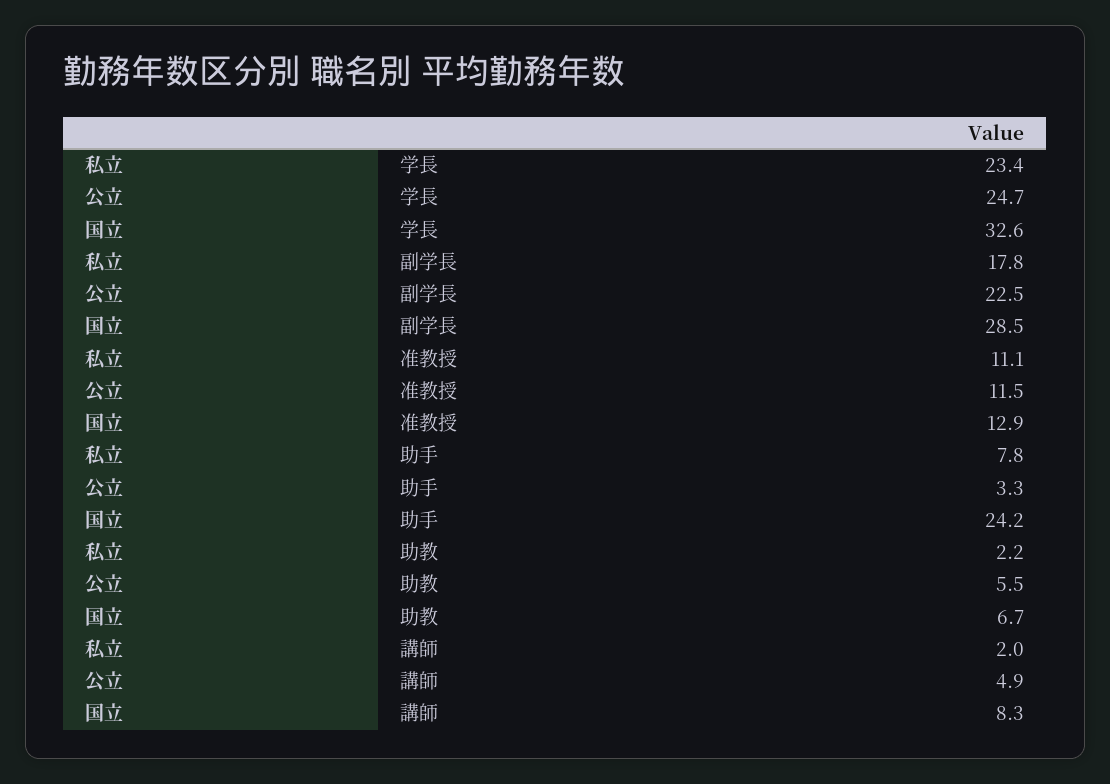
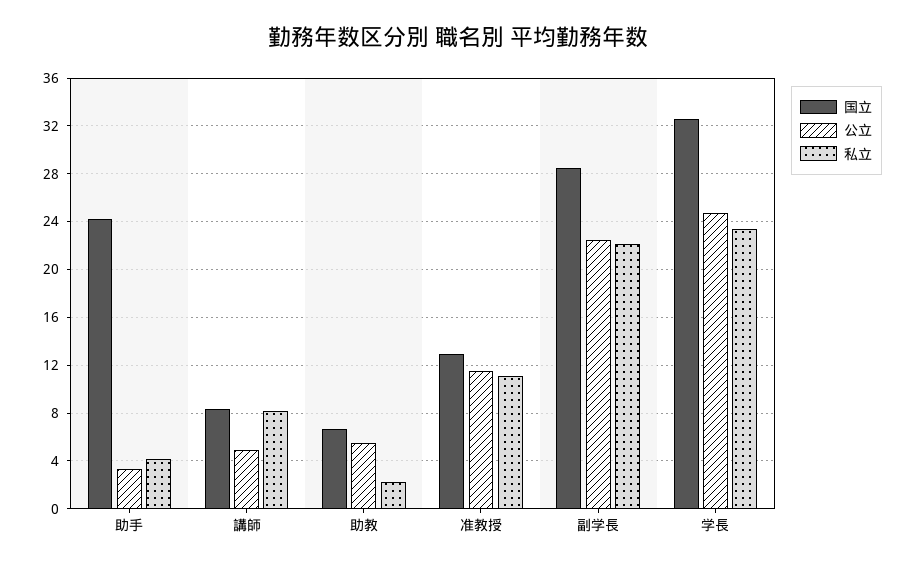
  {
    "私立": {
      "学長": 23.4,
-     "副学長": 17.8,
+     "副学長": 22,
      "准教授": 11.1,
-     "助手": 7.8,
+     "助手": 4,
      "助教": 2.2,
-     "講師": 2
+     "講師": 8
    },
    "公立": {
      "学長": 24.7,
      "副学長": 22.5,
      "准教授": 11.5,
      "助手": 3.3,
      "助教": 5.5,
      "講師": 4.9
    },
    "国立": {
      "学長": 32.6,
      "副学長": 28.5,
      "准教授": 12.9,
      "助手": 24.2,
      "助教": 6.7,
      "講師": 8.3
    }
  }

